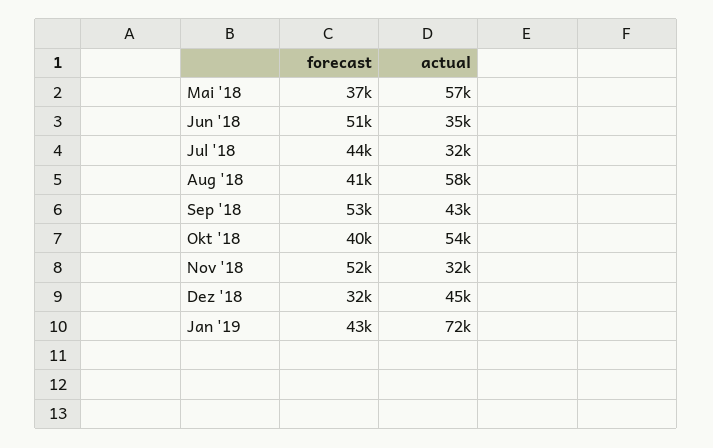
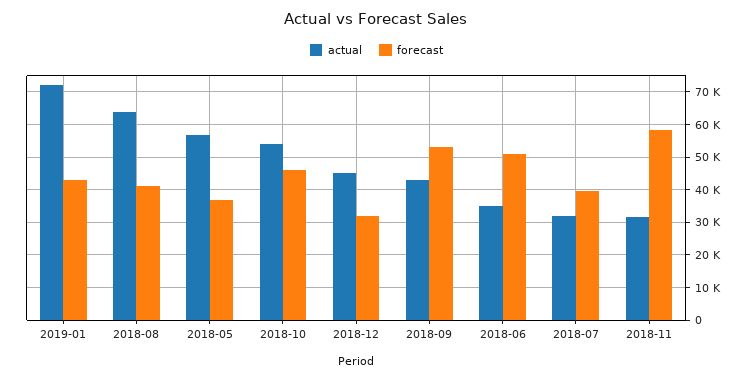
  {
    "forecast": {
      "Mai '18": 37000,
      "Jun '18": 51000,
-     "Jul '18": 44000,
+     "Jul '18": 40000,
      "Aug '18": 41000,
      "Sep '18": 53000,
-     "Okt '18": 40000,
+     "Okt '18": 46000,
-     "Nov '18": 52000,
+     "Nov '18": 58000,
      "Dez '18": 32000,
      "Jan '19": 43000
    },
    "actual": {
      "Mai '18": 57000,
      "Jun '18": 35000,
      "Jul '18": 32000,
-     "Aug '18": 58000,
+     "Aug '18": 64000,
      "Sep '18": 43000,
      "Okt '18": 54000,
      "Nov '18": 32000,
      "Dez '18": 45000,
      "Jan '19": 72000
    }
  }

